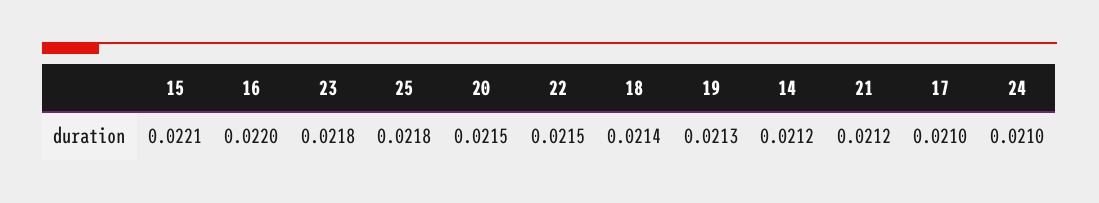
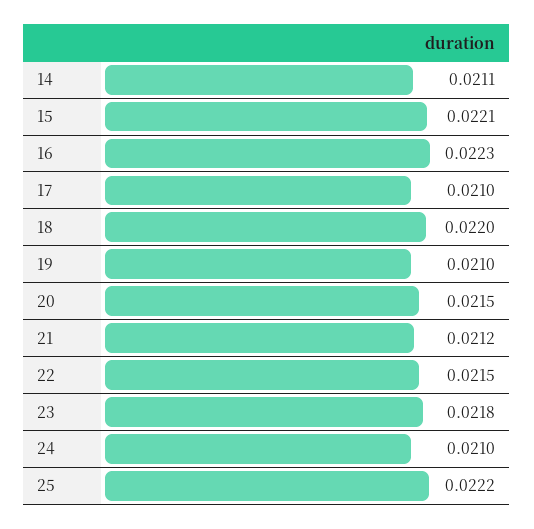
  {
    "15": 0.0221,
-   "16": 0.022,
+   "16": 0.0223,
    "23": 0.0218,
-   "25": 0.0218,
+   "25": 0.0222,
    "20": 0.0215,
    "22": 0.0215,
-   "18": 0.0214,
+   "18": 0.022,
-   "19": 0.0213,
+   "19": 0.021,
-   "14": 0.0212,
+   "14": 0.0211,
    "21": 0.0212,
    "17": 0.021,
    "24": 0.021
  }

